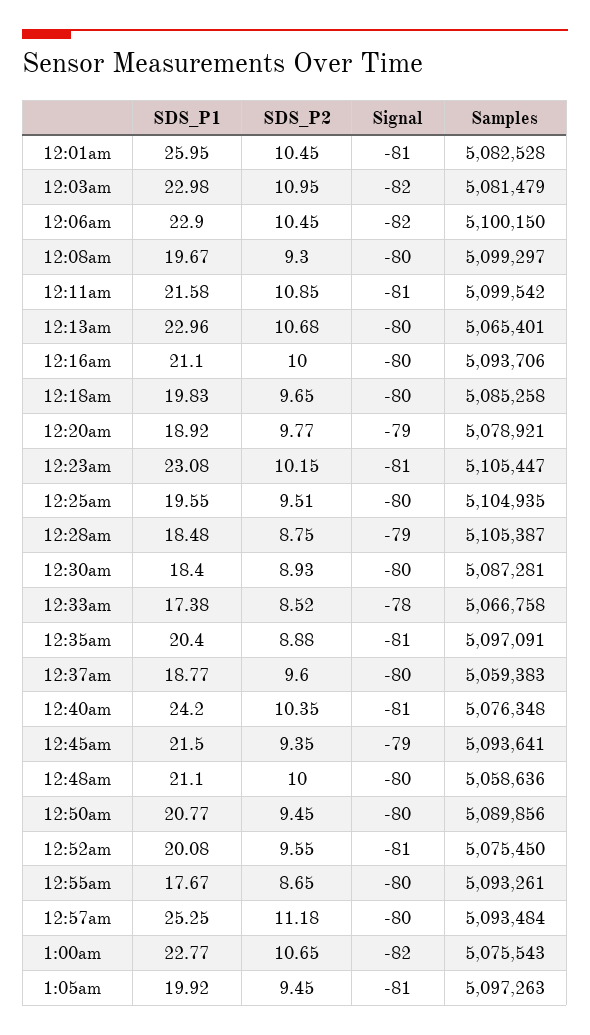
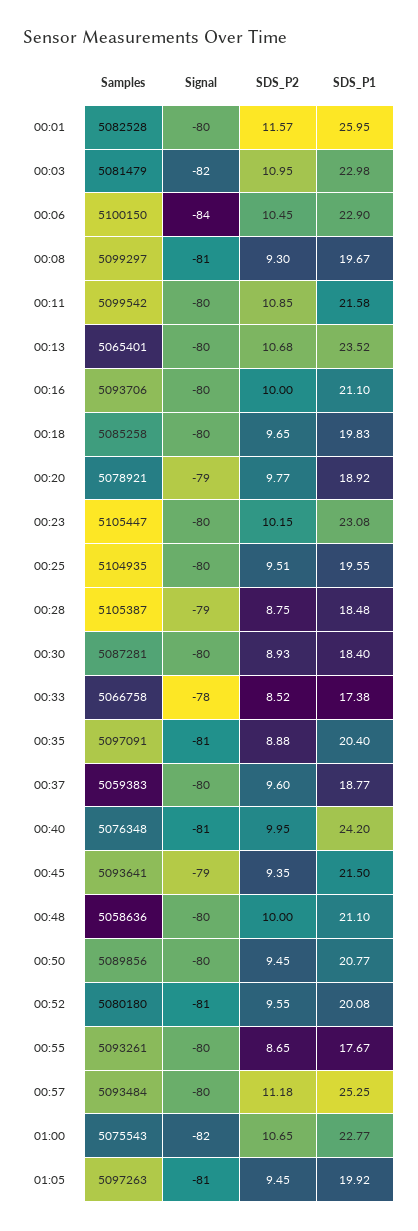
  {
    "SDS_P1": {
      "12:01am": 25.95,
      "12:03am": 22.98,
      "12:06am": 22.9,
      "12:08am": 19.67,
      "12:11am": 21.58,
-     "12:13am": 22.96,
+     "12:13am": 23.52,
      "12:16am": 21.1,
      "12:18am": 19.83,
      "12:20am": 18.92,
      "12:23am": 23.08,
      "12:25am": 19.55,
      "12:28am": 18.48,
      "12:30am": 18.4,
      "12:33am": 17.38,
      "12:35am": 20.4,
      "12:37am": 18.77,
      "12:40am": 24.2,
      "12:45am": 21.5,
      "12:48am": 21.1,
      "12:50am": 20.77,
      "12:52am": 20.08,
      "12:55am": 17.67,
      "12:57am": 25.25,
      "1:00am": 22.77,
      "1:05am": 19.92
    },
    "SDS_P2": {
-     "12:01am": 10.45,
+     "12:01am": 11.57,
      "12:03am": 10.95,
      "12:06am": 10.45,
      "12:08am": 9.3,
      "12:11am": 10.85,
      "12:13am": 10.68,
      "12:16am": 10,
      "12:18am": 9.65,
      "12:20am": 9.77,
      "12:23am": 10.15,
      "12:25am": 9.51,
      "12:28am": 8.75,
      "12:30am": 8.93,
      "12:33am": 8.52,
      "12:35am": 8.88,
      "12:37am": 9.6,
-     "12:40am": 10.35,
+     "12:40am": 9.95,
      "12:45am": 9.35,
      "12:48am": 10,
      "12:50am": 9.45,
      "12:52am": 9.55,
      "12:55am": 8.65,
      "12:57am": 11.18,
      "1:00am": 10.65,
      "1:05am": 9.45
    },
    "Signal": {
-     "12:01am": -81,
+     "12:01am": -80,
      "12:03am": -82,
-     "12:06am": -82,
+     "12:06am": -84,
-     "12:08am": -80,
+     "12:08am": -81,
-     "12:11am": -81,
+     "12:11am": -80,
      "12:13am": -80,
      "12:16am": -80,
      "12:18am": -80,
      "12:20am": -79,
-     "12:23am": -81,
+     "12:23am": -80,
      "12:25am": -80,
      "12:28am": -79,
      "12:30am": -80,
      "12:33am": -78,
      "12:35am": -81,
      "12:37am": -80,
      "12:40am": -81,
      "12:45am": -79,
      "12:48am": -80,
      "12:50am": -80,
      "12:52am": -81,
      "12:55am": -80,
      "12:57am": -80,
      "1:00am": -82,
      "1:05am": -81
    },
    "Samples": {
      "12:01am": 5082528,
      "12:03am": 5081479,
      "12:06am": 5100150,
      "12:08am": 5099297,
      "12:11am": 5099542,
      "12:13am": 5065401,
      "12:16am": 5093706,
      "12:18am": 5085258,
      "12:20am": 5078921,
      "12:23am": 5105447,
      "12:25am": 5104935,
      "12:28am": 5105387,
      "12:30am": 5087281,
      "12:33am": 5066758,
      "12:35am": 5097091,
      "12:37am": 5059383,
      "12:40am": 5076348,
      "12:45am": 5093641,
      "12:48am": 5058636,
      "12:50am": 5089856,
-     "12:52am": 5075450,
+     "12:52am": 5080180,
      "12:55am": 5093261,
      "12:57am": 5093484,
      "1:00am": 5075543,
      "1:05am": 5097263
    }
  }

